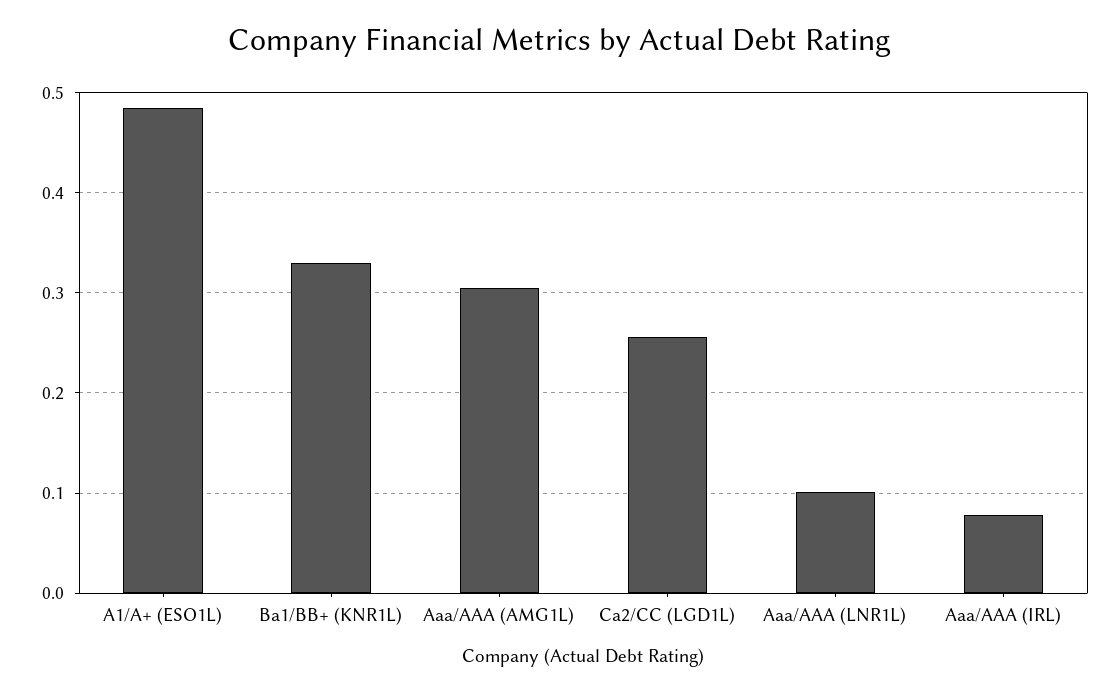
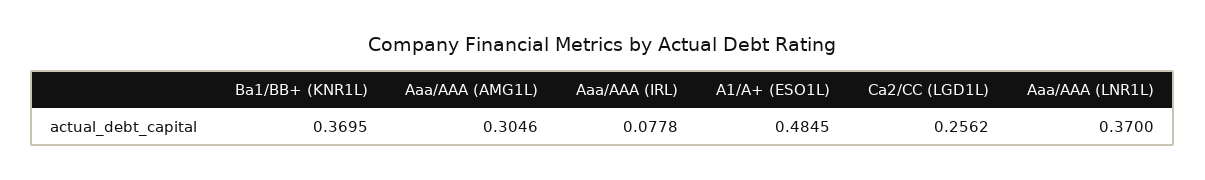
  {
    "A1/A+ (ESO1L)": 0.4845,
-   "Ba1/BB+ (KNR1L)": 0.33,
+   "Ba1/BB+ (KNR1L)": 0.3695,
    "Aaa/AAA (AMG1L)": 0.3046,
    "Ca2/CC (LGD1L)": 0.2562,
-   "Aaa/AAA (LNR1L)": 0.1,
+   "Aaa/AAA (LNR1L)": 0.37,
    "Aaa/AAA (IRL)": 0.0778
  }

